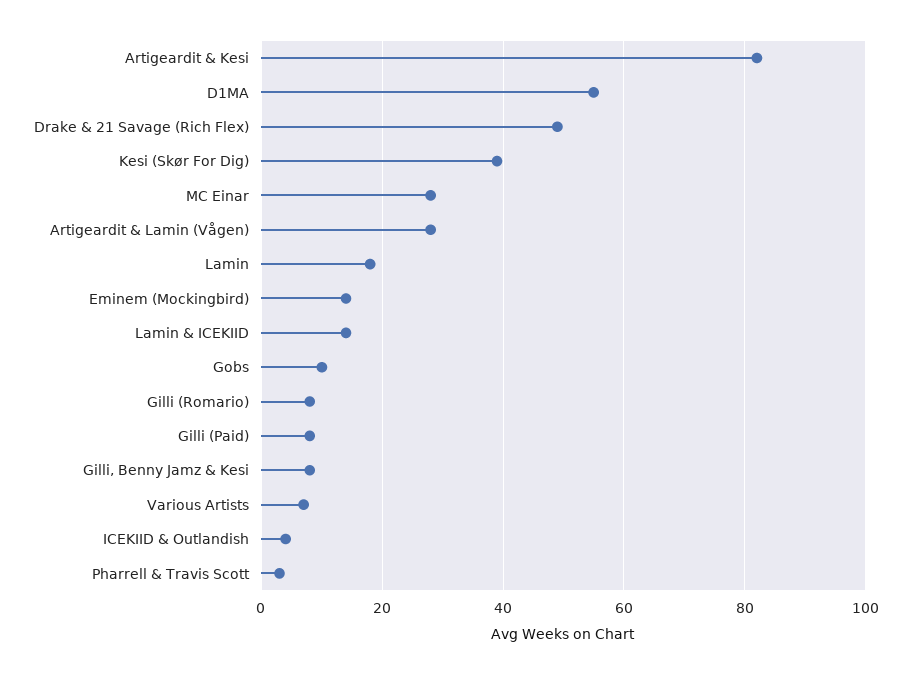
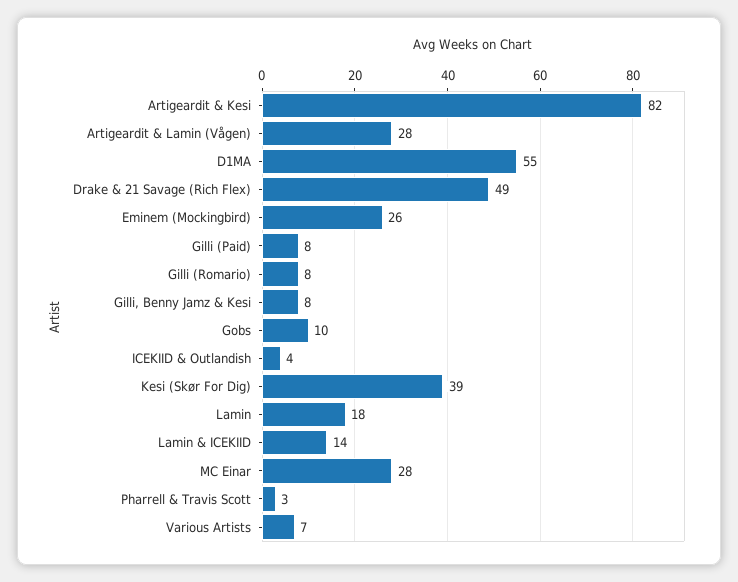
  {
    "Artigeardit & Kesi": 82,
    "D1MA": 55,
    "Drake & 21 Savage (Rich Flex)": 49,
    "Kesi (Skør For Dig)": 39,
    "MC Einar": 28,
    "Artigeardit & Lamin (Vågen)": 28,
    "Lamin": 18,
-   "Eminem (Mockingbird)": 15,
+   "Eminem (Mockingbird)": 26,
    "Lamin & ICEKIID": 14,
    "Gobs": 10,
    "Gilli (Romario)": 8,
    "Gilli (Paid)": 8,
    "Gilli, Benny Jamz & Kesi": 8,
    "Various Artists": 7,
    "ICEKIID & Outlandish": 4,
    "Pharrell & Travis Scott": 3
  }

